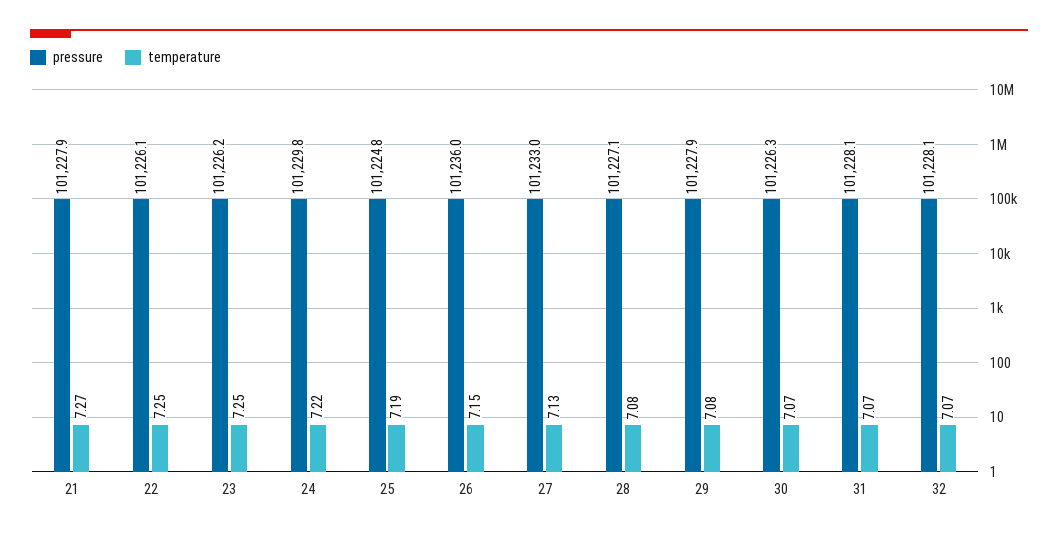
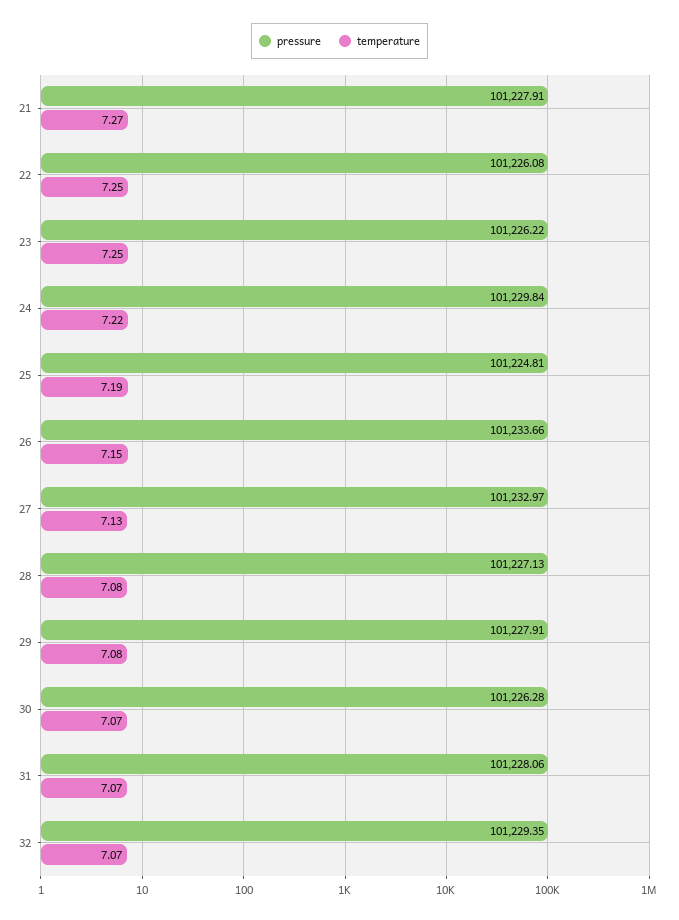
  {
    "pressure": {
      "21": 101227.91,
      "22": 101226.08,
      "23": 101226.22,
      "24": 101229.84,
      "25": 101224.81,
-     "26": 101236,
+     "26": 101233.66,
      "27": 101232.97,
      "28": 101227.13,
      "29": 101227.91,
      "30": 101226.28,
      "31": 101228.06,
-     "32": 101228.1
+     "32": 101229.35
    },
    "temperature": {
      "21": 7.27,
      "22": 7.25,
      "23": 7.25,
      "24": 7.22,
      "25": 7.19,
      "26": 7.15,
      "27": 7.13,
      "28": 7.08,
      "29": 7.08,
      "30": 7.07,
      "31": 7.07,
      "32": 7.07
    }
  }

